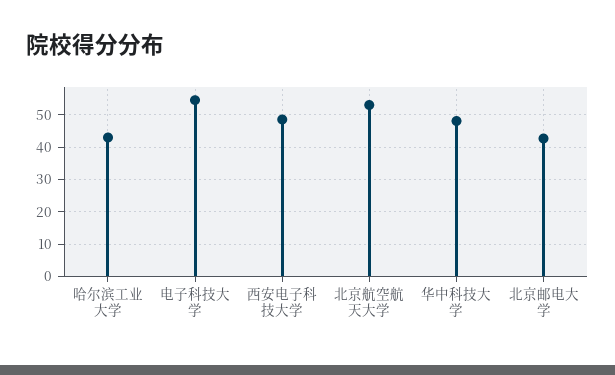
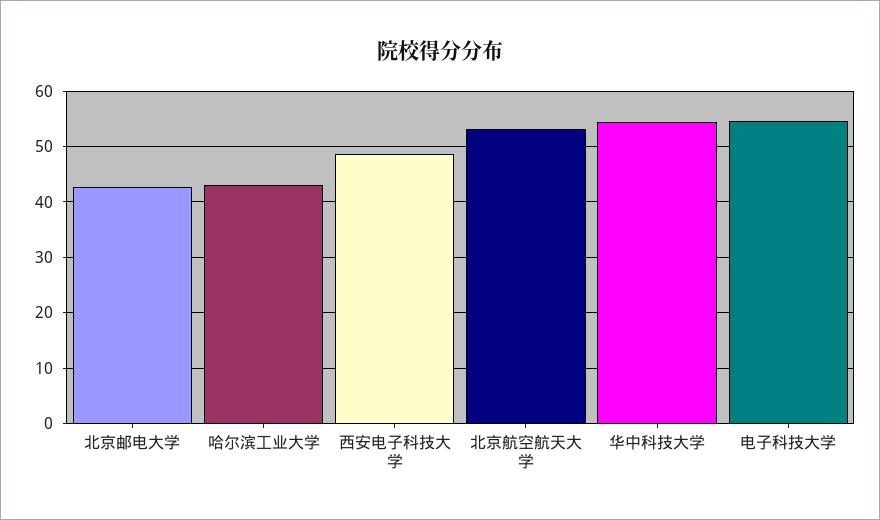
  {
    "哈尔滨工业大学": 44,
    "电子科技大学": 54,
    "西安电子科技大学": 48,
    "北京航空航天大学": 54,
-   "华中科技大学": 48,
+   "华中科技大学": 54,
    "北京邮电大学": 42
  }

